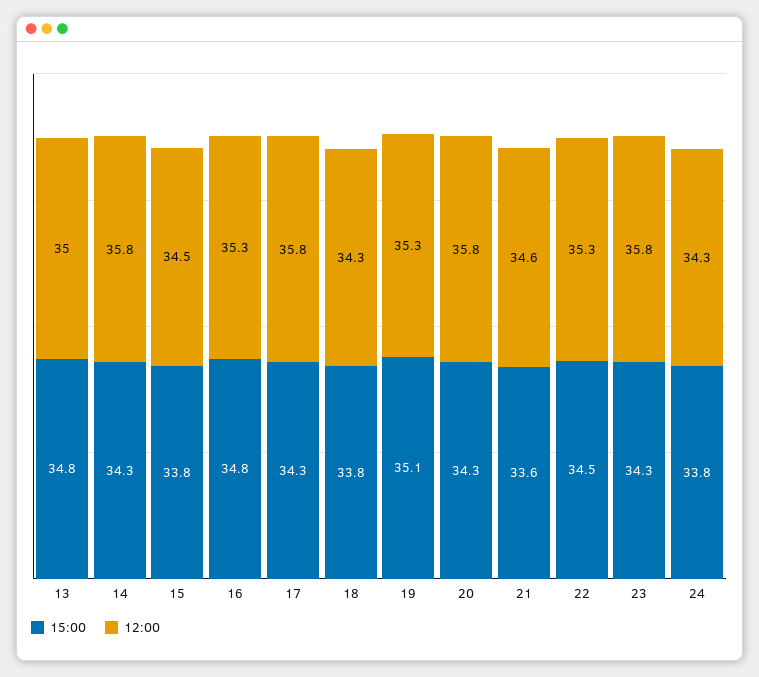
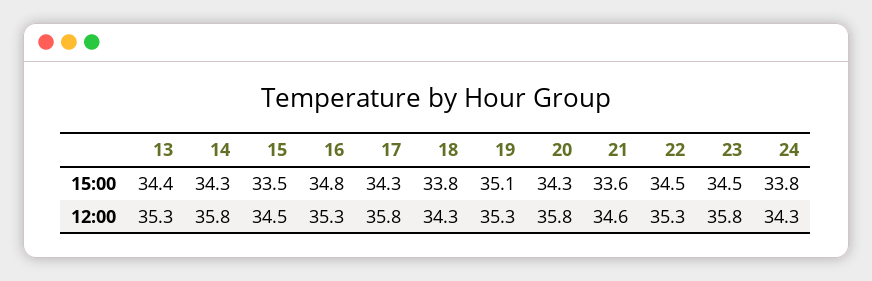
  {
    "15:00": {
-     "13": 34.8,
+     "13": 34.4,
      "14": 34.3,
-     "15": 33.8,
+     "15": 33.5,
      "16": 34.8,
      "17": 34.3,
      "18": 33.8,
      "19": 35.1,
      "20": 34.3,
      "21": 33.6,
      "22": 34.5,
-     "23": 34.3,
+     "23": 34.5,
      "24": 33.8
    },
    "12:00": {
-     "13": 35,
+     "13": 35.3,
      "14": 35.8,
      "15": 34.5,
      "16": 35.3,
      "17": 35.8,
      "18": 34.3,
      "19": 35.3,
      "20": 35.8,
      "21": 34.6,
      "22": 35.3,
      "23": 35.8,
      "24": 34.3
    }
  }

